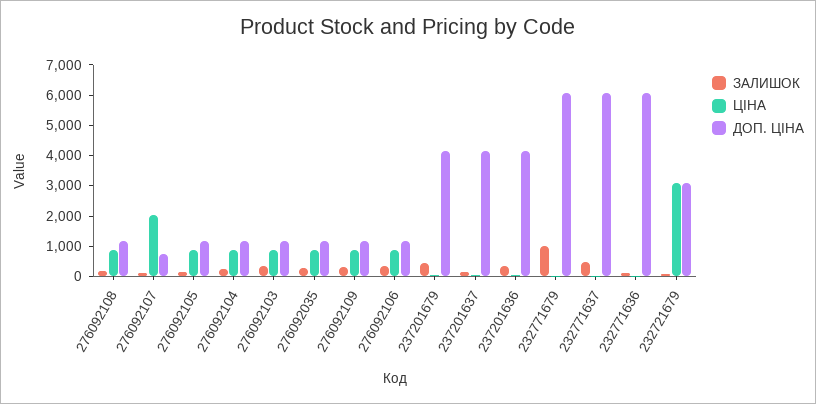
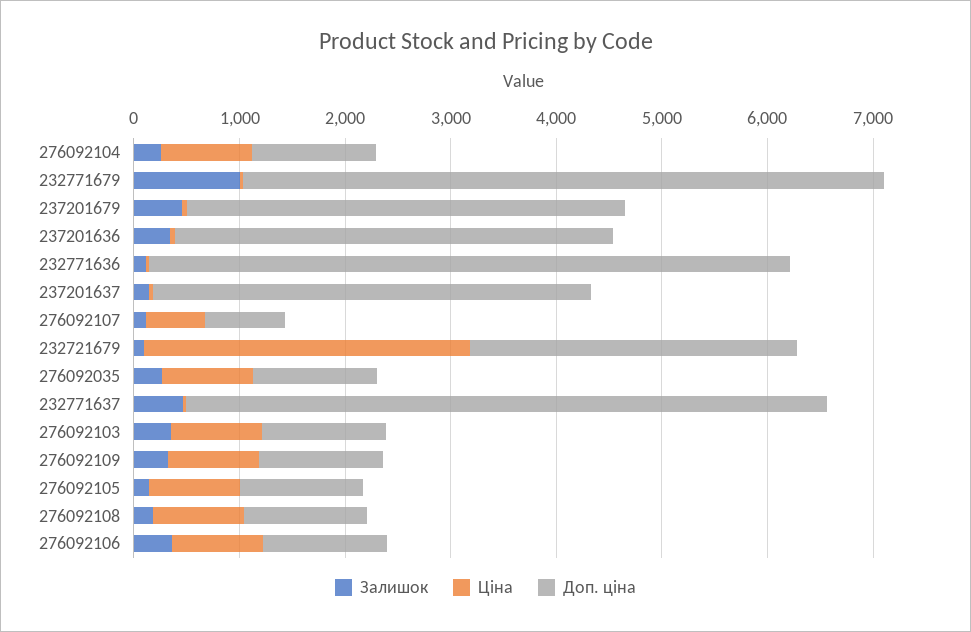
  {
    "ЗАЛИШОК": {
      "276092108": 200,
      "276092107": 200,
      "276092105": 200,
      "276092104": 200,
      "276092103": 400,
      "276092035": 200,
      "276092109": 400,
      "276092106": 400,
      "237201679": 400,
      "237201637": 200,
      "237201636": 400,
      "232771679": 1000,
      "232771637": 400,
      "232771636": 200,
      "232721679": 0
    },
    "ЦІНА": {
      "276092108": 800,
-     "276092107": 2000,
+     "276092107": 600,
      "276092105": 800,
      "276092104": 800,
      "276092103": 800,
      "276092035": 800,
      "276092109": 800,
      "276092106": 800,
      "237201679": 0,
      "237201637": 0,
      "237201636": 0,
      "232771679": 0,
      "232771637": 0,
      "232771636": 0,
      "232721679": 3000
    },
    "ДОП. ЦІНА": {
      "276092108": 1200,
      "276092107": 800,
      "276092105": 1200,
      "276092104": 1200,
      "276092103": 1200,
      "276092035": 1200,
      "276092109": 1200,
      "276092106": 1200,
      "237201679": 4200,
      "237201637": 4200,
      "237201636": 4200,
      "232771679": 6000,
      "232771637": 6000,
      "232771636": 6000,
      "232721679": 3000
    }
  }

